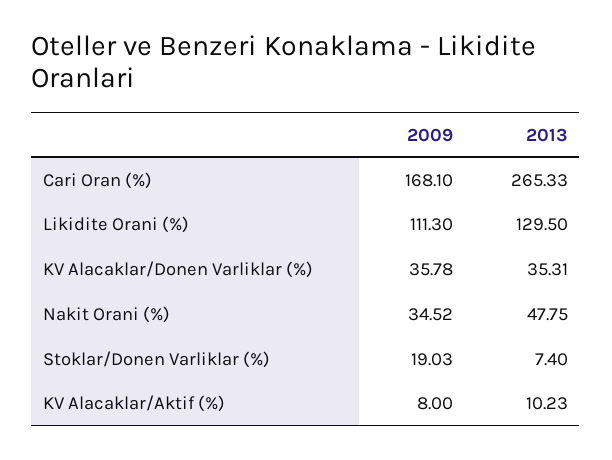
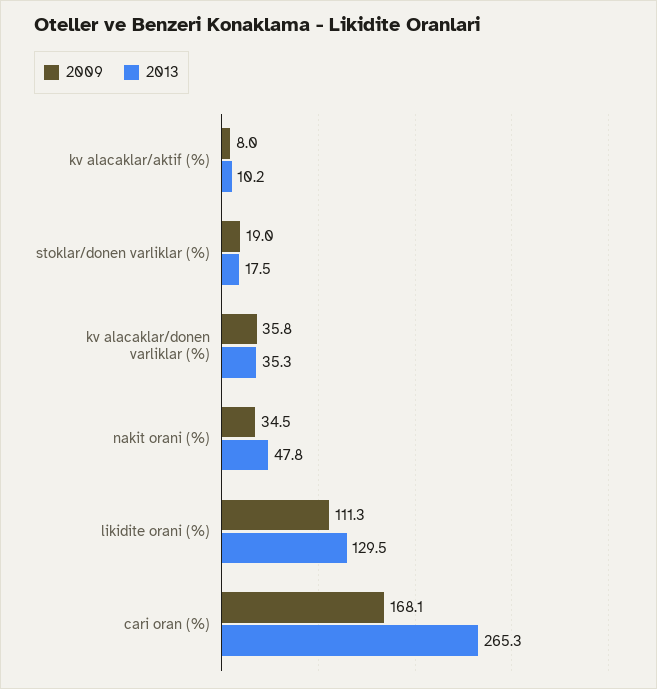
  {
    "2009": {
      "Cari Oran (%)": 168.1,
      "Likidite Orani (%)": 111.3,
      "KV Alacaklar/Donen Varliklar (%)": 35.78,
      "Nakit Orani (%)": 34.52,
      "Stoklar/Donen Varliklar (%)": 19.03,
      "KV Alacaklar/Aktif (%)": 8
    },
    "2013": {
      "Cari Oran (%)": 265.33,
      "Likidite Orani (%)": 129.5,
      "KV Alacaklar/Donen Varliklar (%)": 35.31,
      "Nakit Orani (%)": 47.75,
-     "Stoklar/Donen Varliklar (%)": 7.4,
+     "Stoklar/Donen Varliklar (%)": 17.5,
      "KV Alacaklar/Aktif (%)": 10.23
    }
  }

